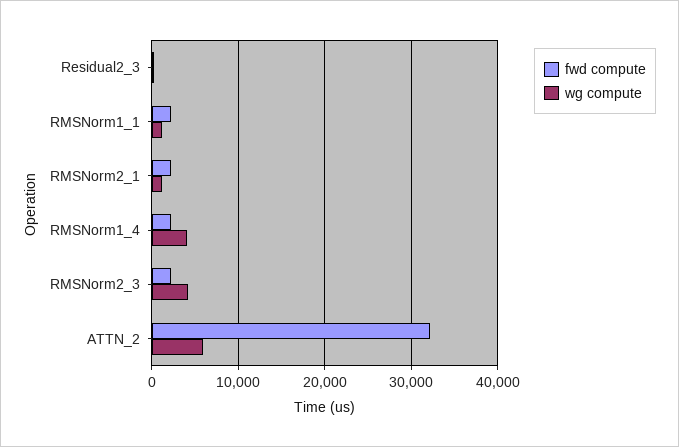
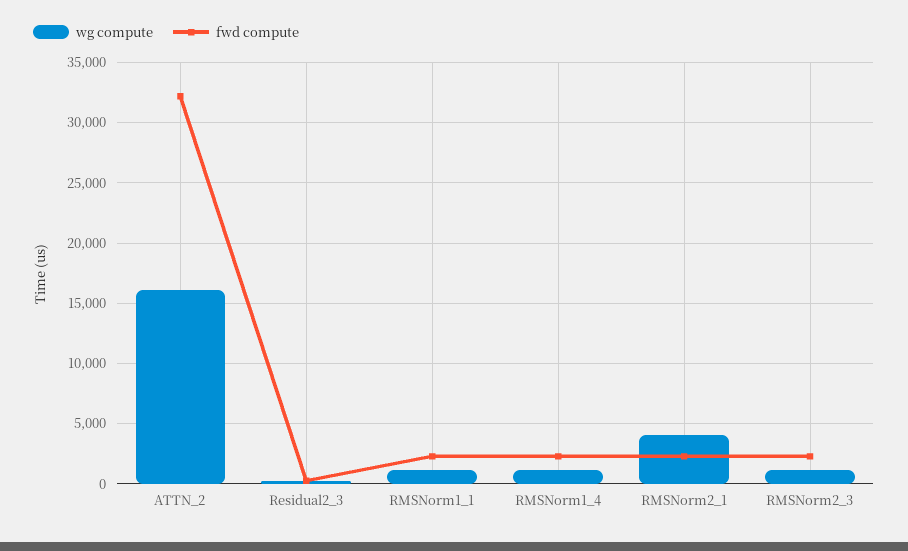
  {
    "fwd compute": {
      "Residual2_3": 500,
      "RMSNorm1_1": 2500,
      "RMSNorm2_1": 2500,
      "RMSNorm1_4": 2500,
      "RMSNorm2_3": 2500,
      "ATTN_2": 32000
    },
    "wg compute": {
      "Residual2_3": 500,
      "RMSNorm1_1": 1000,
-     "RMSNorm2_1": 1000,
+     "RMSNorm2_1": 4000,
-     "RMSNorm1_4": 4000,
+     "RMSNorm1_4": 1000,
-     "RMSNorm2_3": 4000,
+     "RMSNorm2_3": 1000,
-     "ATTN_2": 6000
+     "ATTN_2": 16000
    }
  }

